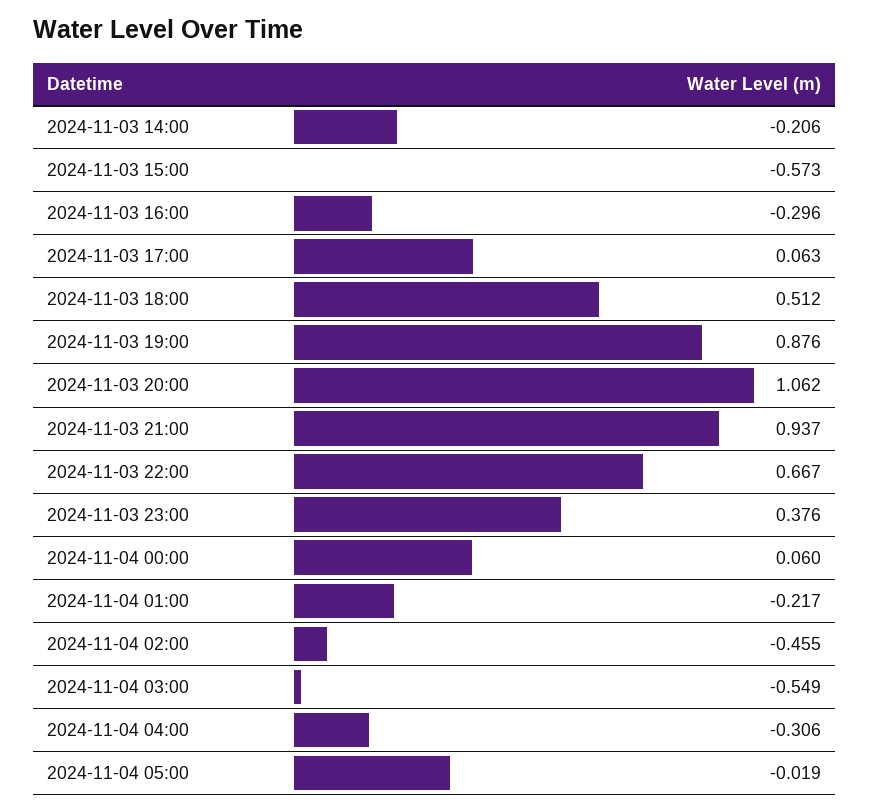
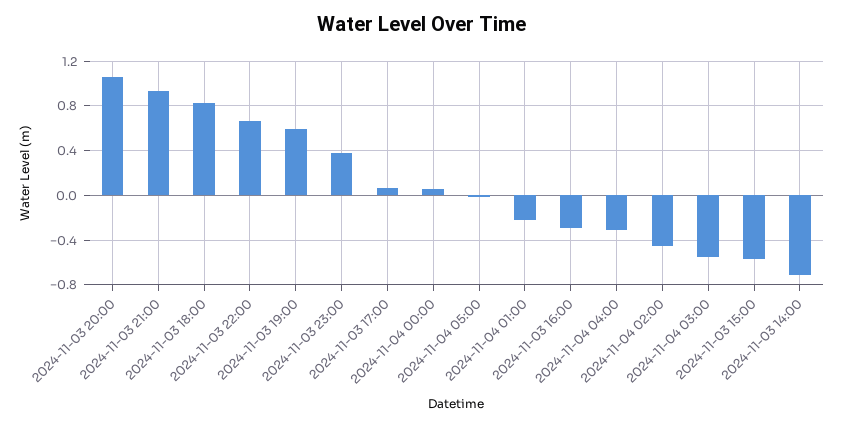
  {
-   "2024-11-03 14:00": -0.206,
+   "2024-11-03 14:00": -0.7,
    "2024-11-03 15:00": -0.573,
    "2024-11-03 16:00": -0.296,
    "2024-11-03 17:00": 0.063,
-   "2024-11-03 18:00": 0.512,
+   "2024-11-03 18:00": 0.8,
-   "2024-11-03 19:00": 0.876,
+   "2024-11-03 19:00": 0.6,
    "2024-11-03 20:00": 1.062,
    "2024-11-03 21:00": 0.937,
    "2024-11-03 22:00": 0.667,
    "2024-11-03 23:00": 0.376,
    "2024-11-04 00:00": 0.06,
    "2024-11-04 01:00": -0.217,
    "2024-11-04 02:00": -0.455,
    "2024-11-04 03:00": -0.549,
    "2024-11-04 04:00": -0.306,
    "2024-11-04 05:00": -0.019
  }

